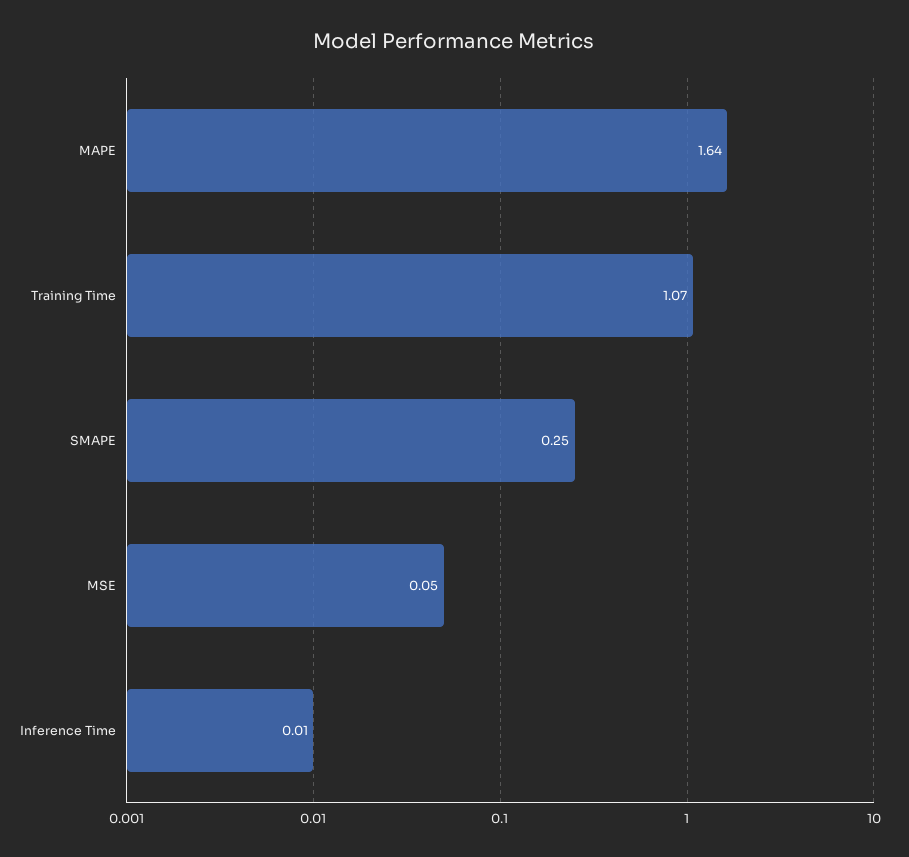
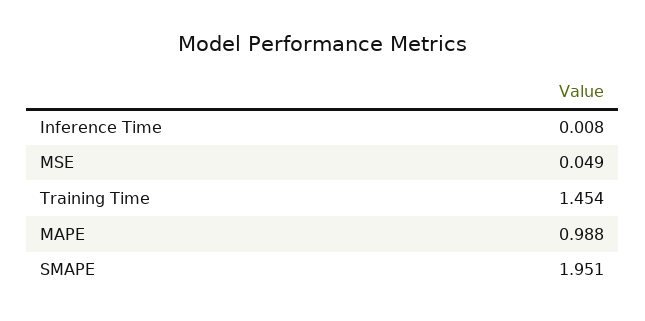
  {
-   "MAPE": 1.64,
+   "MAPE": 0.988,
-   "Training Time": 1.07,
+   "Training Time": 1.454,
-   "SMAPE": 0.25,
+   "SMAPE": 1.951,
    "MSE": 0.049,
    "Inference Time": 0.008
  }

